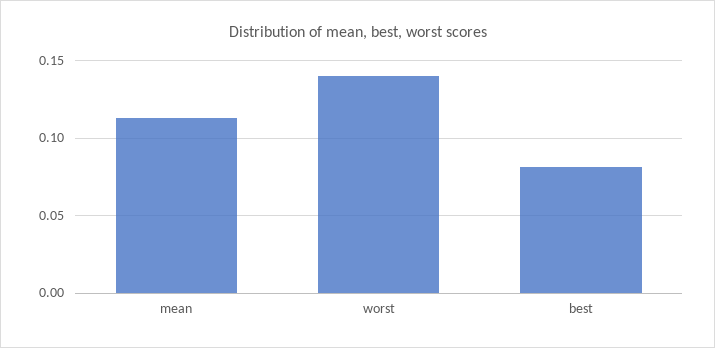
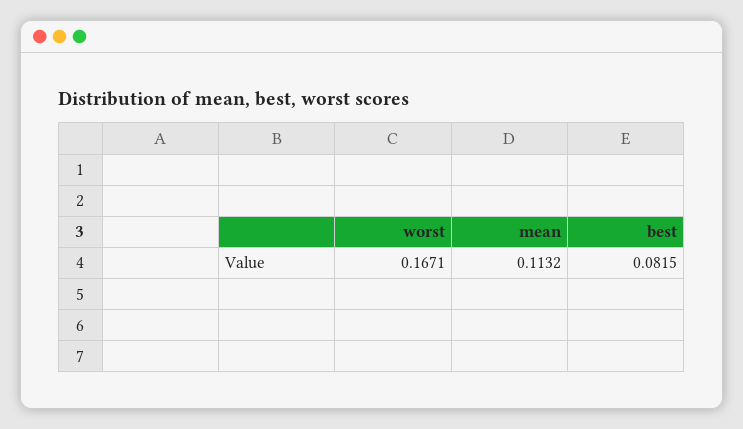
  {
    "mean": 0.1132,
-   "worst": 0.14,
+   "worst": 0.1671,
    "best": 0.0815
  }

